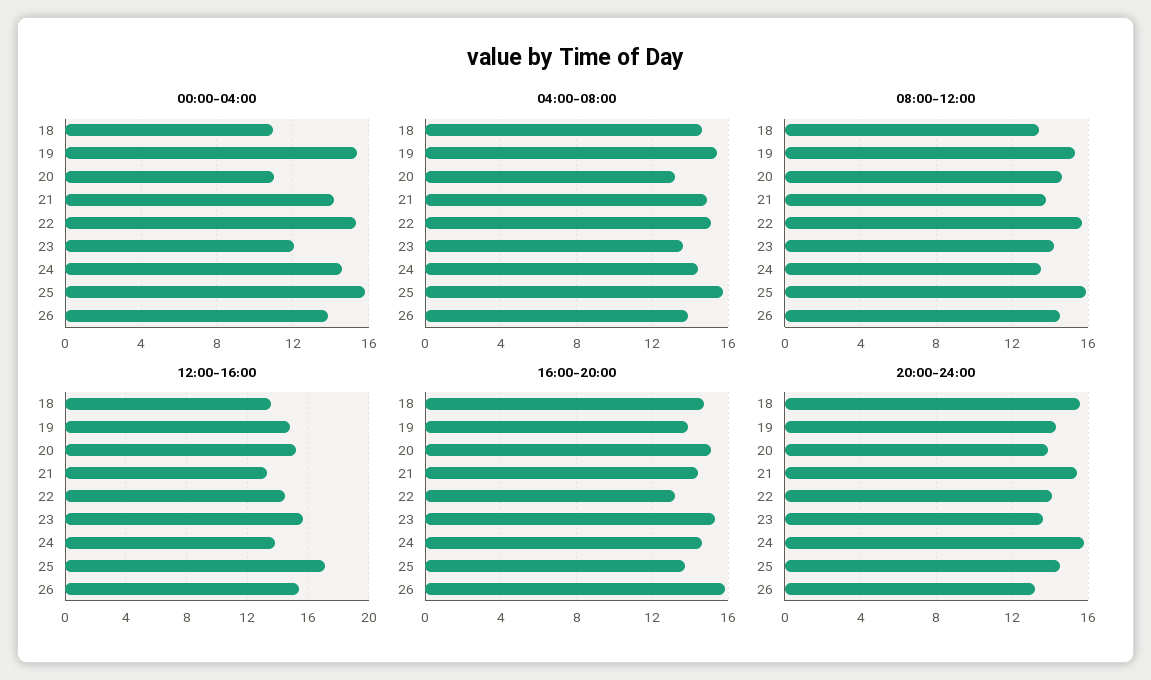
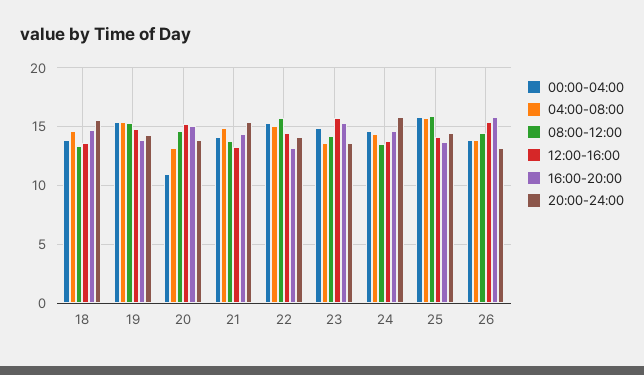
  {
    "00:00-04:00": {
-     "18": 11,
+     "18": 14,
      "19": 15.5,
      "20": 11,
      "21": 14,
      "22": 15.5,
-     "23": 12,
+     "23": 15,
      "24": 14.5,
      "25": 16,
      "26": 14
    },
    "04:00-08:00": {
      "18": 14.5,
      "19": 15.5,
      "20": 13,
      "21": 15,
      "22": 15,
      "23": 13.5,
      "24": 14.5,
      "25": 15.5,
      "26": 14
    },
    "08:00-12:00": {
      "18": 13.5,
      "19": 15.5,
      "20": 14.5,
      "21": 14,
      "22": 15.5,
      "23": 14,
      "24": 13.5,
      "25": 16,
      "26": 14.5
    },
    "12:00-16:00": {
      "18": 13.5,
      "19": 15,
      "20": 15,
      "21": 13.5,
      "22": 14.5,
      "23": 15.5,
      "24": 14,
-     "25": 17,
+     "25": 14,
      "26": 15.5
    },
    "16:00-20:00": {
      "18": 14.5,
      "19": 14,
      "20": 15,
      "21": 14.5,
      "22": 13,
      "23": 15.5,
      "24": 14.5,
      "25": 13.5,
      "26": 16
    },
    "20:00-24:00": {
      "18": 15.5,
      "19": 14.5,
      "20": 14,
      "21": 15.5,
      "22": 14,
      "23": 13.5,
      "24": 16,
      "25": 14.5,
      "26": 13
    }
  }

